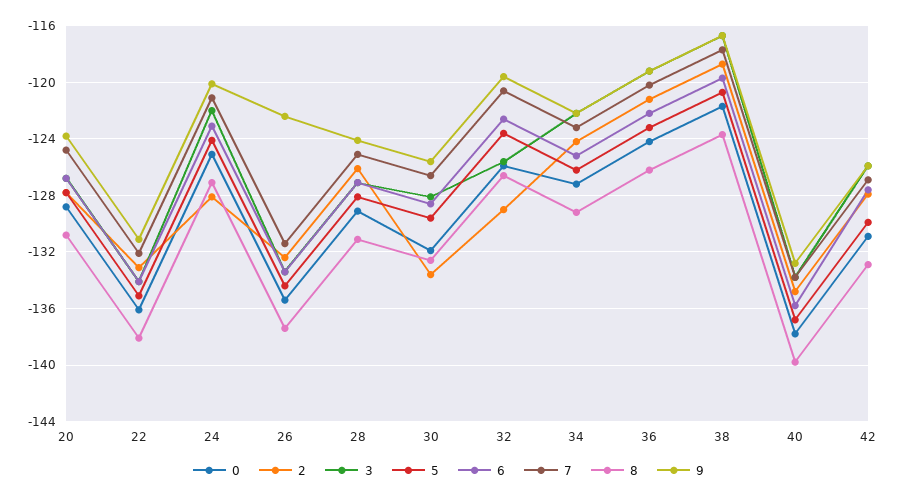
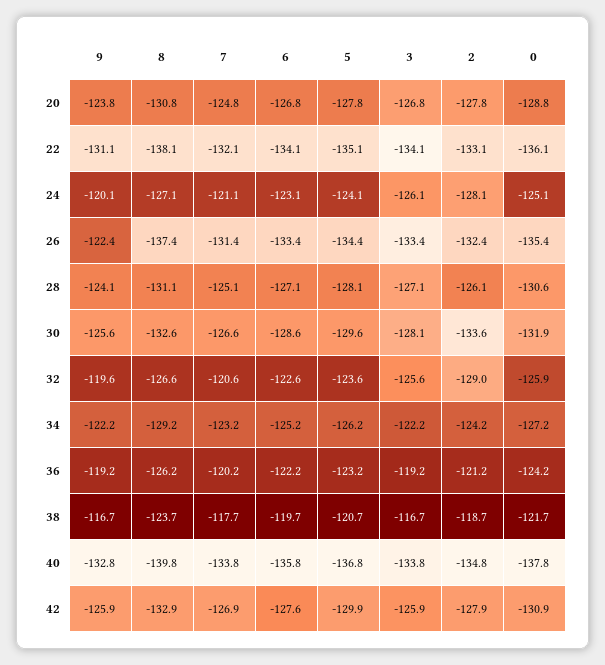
  {
    "0": {
      "20": -128.8,
      "22": -136.1,
      "24": -125.1,
      "26": -135.4,
-     "28": -129,
+     "28": -130.6,
      "30": -131.9,
      "32": -125.9,
      "34": -127.2,
      "36": -124.2,
      "38": -121.7,
      "40": -137.8,
      "42": -130.9
    },
    "2": {
      "20": -127.8,
      "22": -133.1,
      "24": -128.1,
      "26": -132.4,
      "28": -126.1,
      "30": -133.6,
      "32": -129,
      "34": -124.2,
      "36": -121.2,
      "38": -118.7,
      "40": -134.8,
      "42": -127.9
    },
    "3": {
      "20": -126.8,
      "22": -134.1,
-     "24": -122,
+     "24": -126.1,
      "26": -133.4,
      "28": -127.1,
      "30": -128.1,
      "32": -125.6,
      "34": -122.2,
      "36": -119.2,
      "38": -116.7,
      "40": -133.8,
      "42": -125.9
    },
    "5": {
      "20": -127.8,
      "22": -135.1,
      "24": -124.1,
      "26": -134.4,
      "28": -128.1,
      "30": -129.6,
      "32": -123.6,
      "34": -126.2,
      "36": -123.2,
      "38": -120.7,
      "40": -136.8,
      "42": -129.9
    },
    "6": {
      "20": -126.8,
      "22": -134.1,
      "24": -123.1,
      "26": -133.4,
      "28": -127.1,
      "30": -128.6,
      "32": -122.6,
      "34": -125.2,
      "36": -122.2,
      "38": -119.7,
      "40": -135.8,
      "42": -127.6
    },
    "7": {
      "20": -124.8,
      "22": -132.1,
      "24": -121.1,
      "26": -131.4,
      "28": -125.1,
      "30": -126.6,
      "32": -120.6,
      "34": -123.2,
      "36": -120.2,
      "38": -117.7,
      "40": -133.8,
      "42": -126.9
    },
    "8": {
      "20": -130.8,
      "22": -138.1,
      "24": -127.1,
      "26": -137.4,
      "28": -131.1,
      "30": -132.6,
      "32": -126.6,
      "34": -129.2,
      "36": -126.2,
      "38": -123.7,
      "40": -139.8,
      "42": -132.9
    },
    "9": {
      "20": -123.8,
      "22": -131.1,
      "24": -120.1,
      "26": -122.4,
      "28": -124.1,
      "30": -125.6,
      "32": -119.6,
      "34": -122.2,
      "36": -119.2,
      "38": -116.7,
      "40": -132.8,
      "42": -125.9
    }
  }

